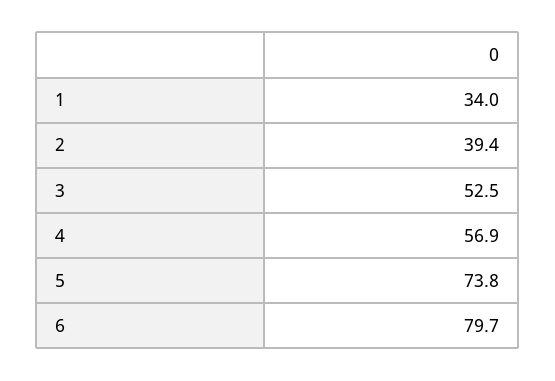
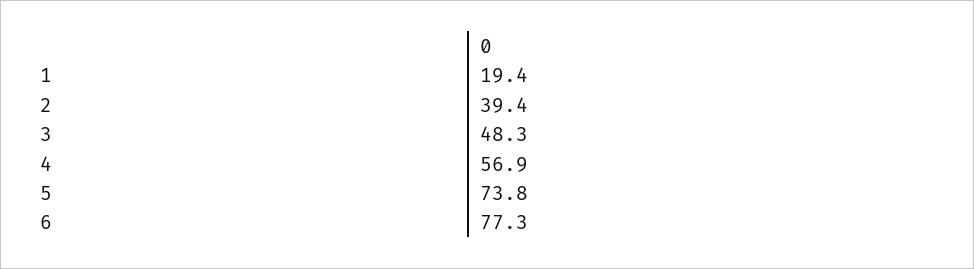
  {
-   "1": 34,
+   "1": 19.4,
    "2": 39.4,
-   "3": 52.5,
+   "3": 48.3,
    "4": 56.9,
    "5": 73.8,
-   "6": 79.7
+   "6": 77.3
  }

